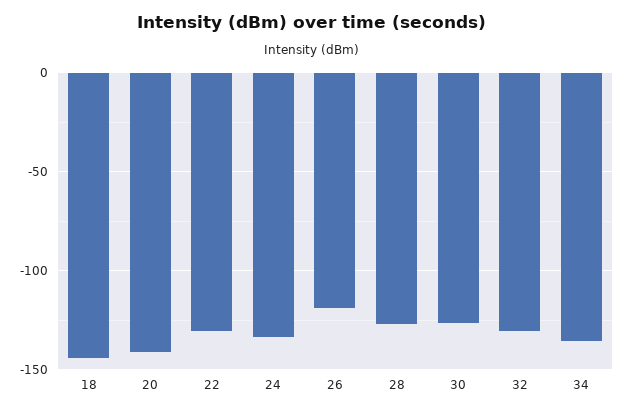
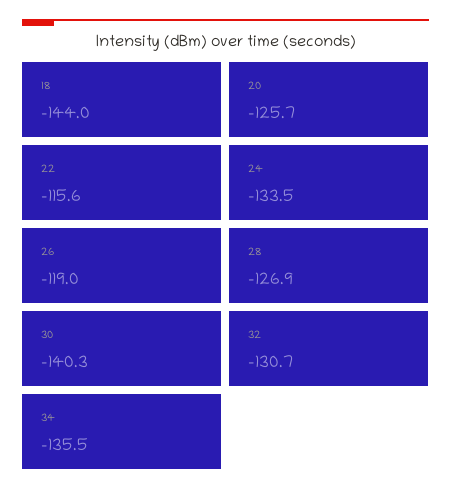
  {
    "18": -144,
-   "20": -140,
+   "20": -125.7,
-   "22": -130,
+   "22": -115.6,
    "24": -133.5,
    "26": -119,
    "28": -126.9,
-   "30": -125,
+   "30": -140.3,
    "32": -130.7,
    "34": -135.5
  }

